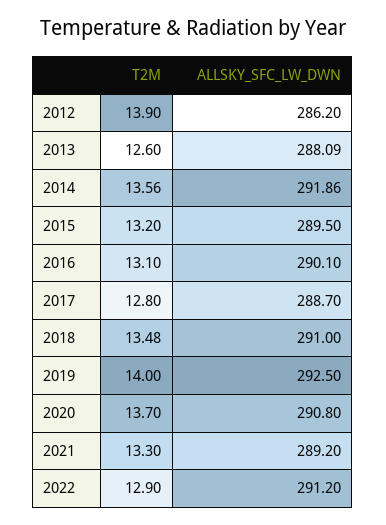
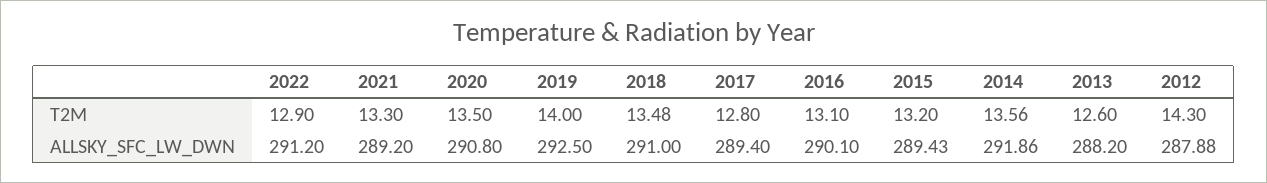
  {
    "T2M": {
-     "2012": 13.9,
+     "2012": 14.3,
      "2013": 12.6,
      "2014": 13.56,
      "2015": 13.2,
      "2016": 13.1,
      "2017": 12.8,
      "2018": 13.48,
      "2019": 14,
-     "2020": 13.7,
+     "2020": 13.5,
      "2021": 13.3,
      "2022": 12.9
    },
    "ALLSKY_SFC_LW_DWN": {
-     "2012": 286.2,
+     "2012": 287.88,
-     "2013": 288.09,
+     "2013": 288.2,
      "2014": 291.86,
-     "2015": 289.5,
+     "2015": 289.43,
      "2016": 290.1,
-     "2017": 288.7,
+     "2017": 289.4,
      "2018": 291,
      "2019": 292.5,
      "2020": 290.8,
      "2021": 289.2,
      "2022": 291.2
    }
  }

